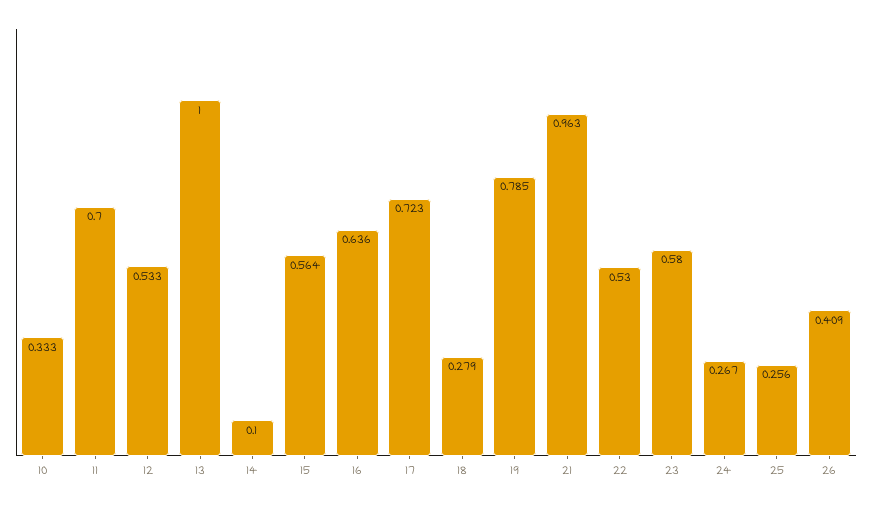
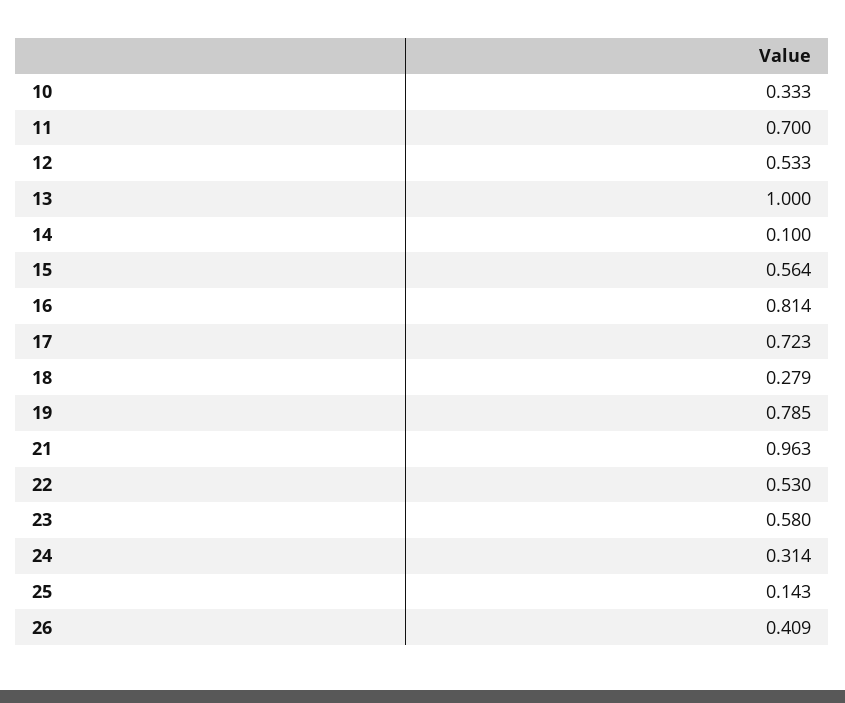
  {
    "10": 0.333,
    "11": 0.7,
    "12": 0.533,
    "13": 1,
    "14": 0.1,
    "15": 0.564,
-   "16": 0.636,
+   "16": 0.814,
    "17": 0.723,
    "18": 0.279,
    "19": 0.785,
    "21": 0.963,
    "22": 0.53,
    "23": 0.58,
-   "24": 0.267,
+   "24": 0.314,
-   "25": 0.256,
+   "25": 0.143,
    "26": 0.409
  }

